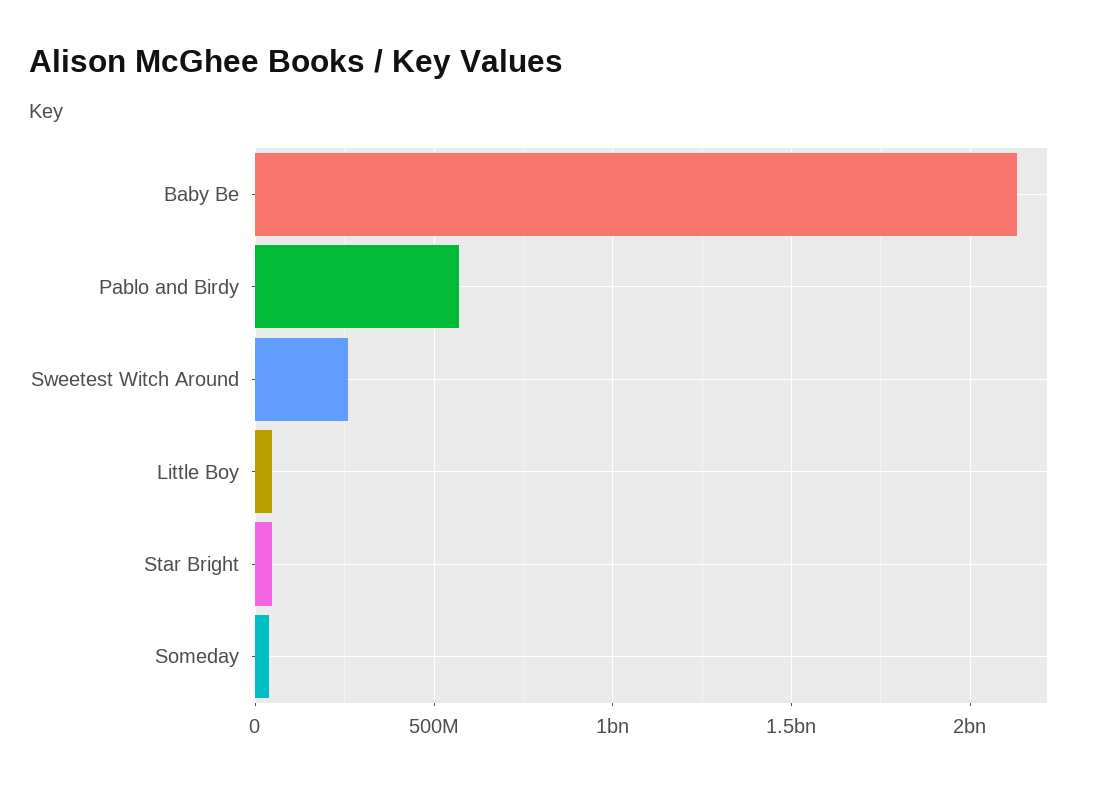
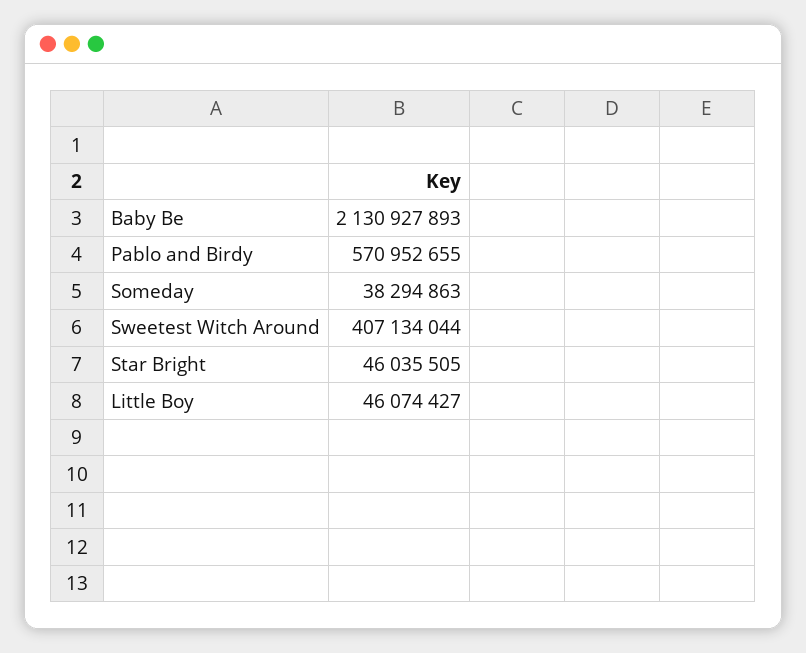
  {
    "Baby Be": 2130927893,
    "Pablo and Birdy": 570952655,
-   "Sweetest Witch Around": 250000000,
+   "Sweetest Witch Around": 407134044,
    "Little Boy": 46074427,
    "Star Bright": 46035505,
    "Someday": 38294863
  }

